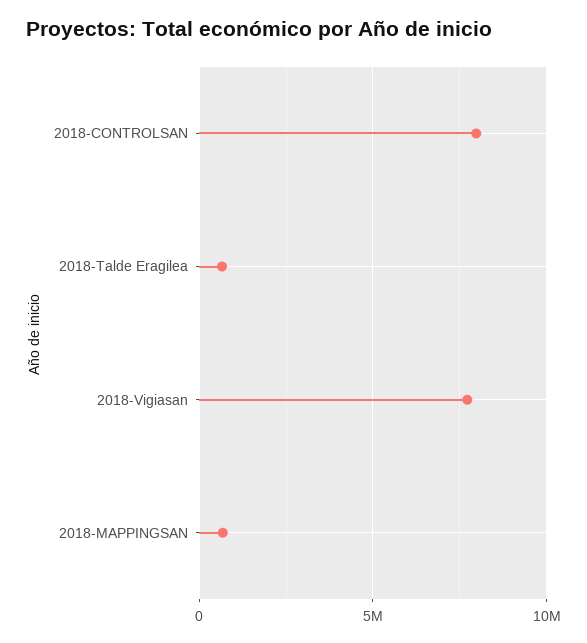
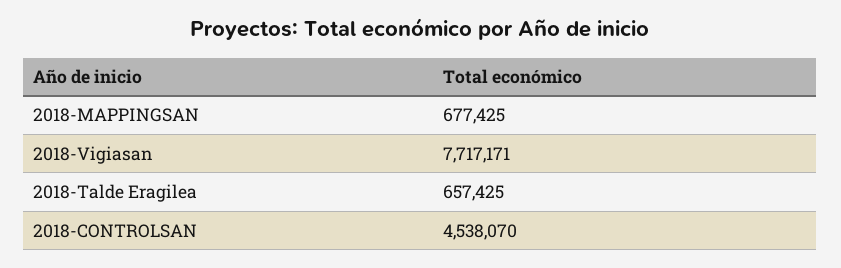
  {
-   "2018-CONTROLSAN": 8000000,
+   "2018-CONTROLSAN": 4538070,
    "2018-Talde Eragilea": 657425,
    "2018-Vigiasan": 7717171,
    "2018-MAPPINGSAN": 677425
  }

